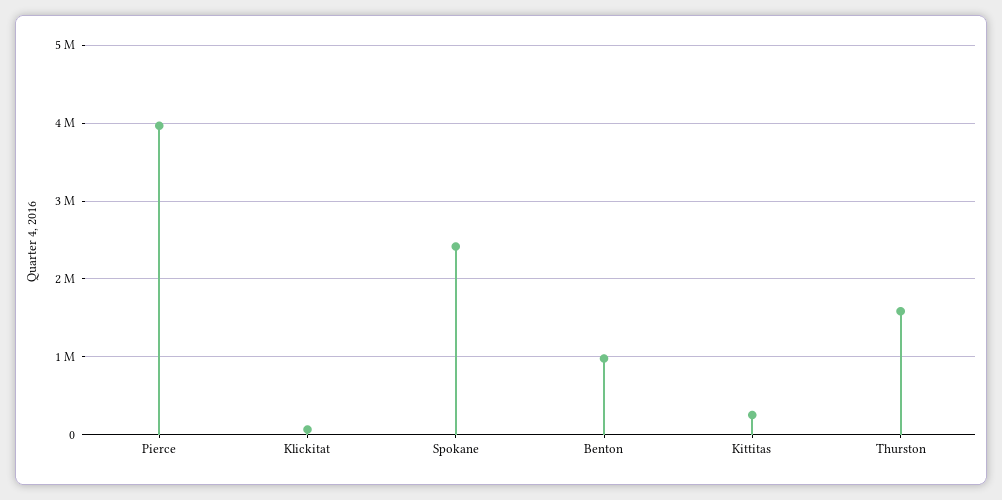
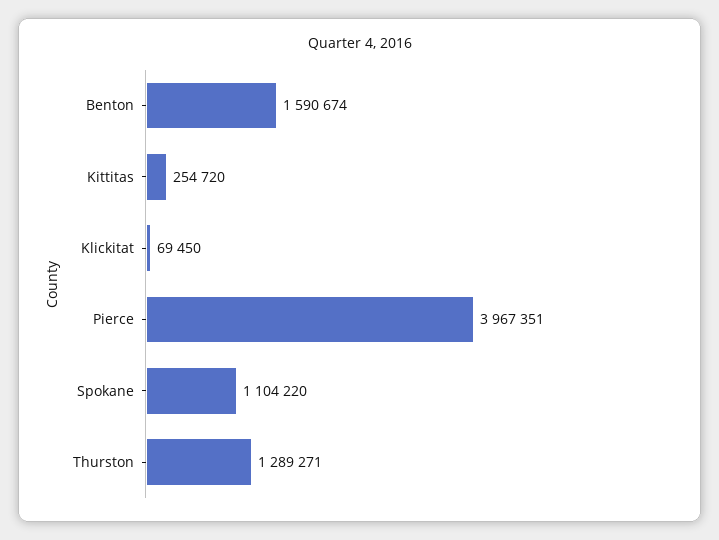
  {
    "Pierce": 3967351,
    "Klickitat": 69450,
-   "Spokane": 2400000,
+   "Spokane": 1104220,
-   "Benton": 1000000,
+   "Benton": 1590674,
    "Kittitas": 254720,
-   "Thurston": 1600000
+   "Thurston": 1289271
  }

